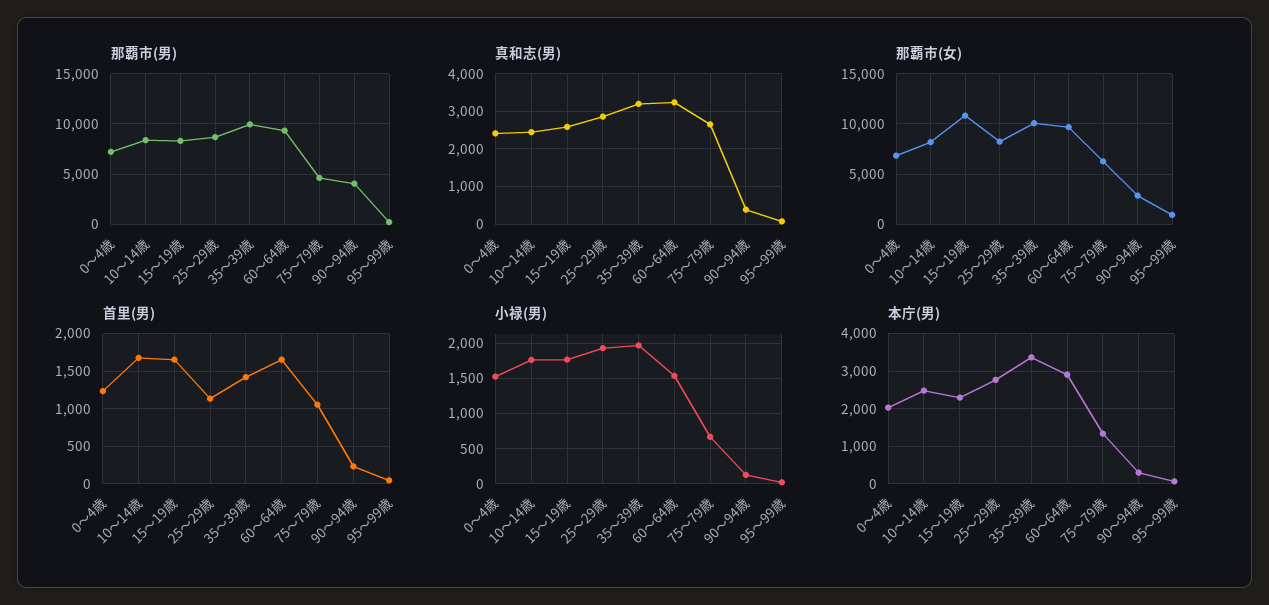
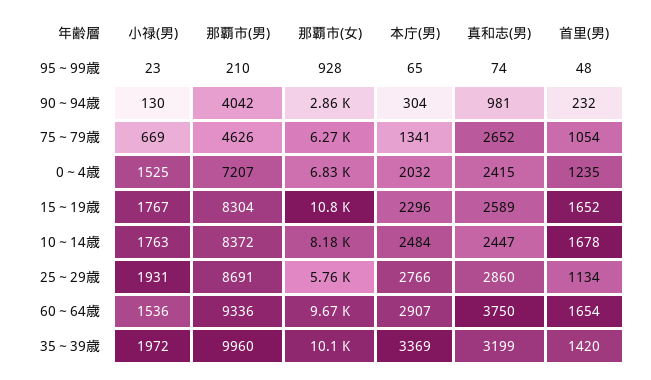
  {
    "那覇市(男)": {
      "0～4歳": 7207,
      "10～14歳": 8372,
      "15～19歳": 8304,
      "25～29歳": 8691,
      "35～39歳": 9960,
      "60～64歳": 9336,
      "75～79歳": 4626,
      "90～94歳": 4042,
      "95～99歳": 210
    },
    "真和志(男)": {
      "0～4歳": 2415,
      "10～14歳": 2447,
      "15～19歳": 2589,
      "25～29歳": 2860,
      "35～39歳": 3199,
-     "60～64歳": 3200,
+     "60～64歳": 3750,
      "75～79歳": 2652,
-     "90～94歳": 400,
+     "90～94歳": 981,
      "95～99歳": 74
    },
    "那覇市(女)": {
      "0～4歳": 6830,
      "10～14歳": 8180,
      "15～19歳": 10800,
-     "25～29歳": 8000,
+     "25～29歳": 5760,
      "35～39歳": 10100,
      "60～64歳": 9670,
      "75～79歳": 6270,
      "90～94歳": 2860,
      "95～99歳": 928
    },
    "首里(男)": {
      "0～4歳": 1235,
      "10～14歳": 1678,
      "15～19歳": 1652,
      "25～29歳": 1134,
      "35～39歳": 1420,
      "60～64歳": 1654,
      "75～79歳": 1054,
      "90～94歳": 232,
      "95～99歳": 48
    },
    "小禄(男)": {
      "0～4歳": 1525,
      "10～14歳": 1763,
      "15～19歳": 1767,
      "25～29歳": 1931,
      "35～39歳": 1972,
      "60～64歳": 1536,
      "75～79歳": 669,
      "90～94歳": 130,
      "95～99歳": 23
    },
    "本庁(男)": {
      "0～4歳": 2032,
      "10～14歳": 2484,
      "15～19歳": 2296,
      "25～29歳": 2766,
      "35～39歳": 3369,
      "60～64歳": 2907,
      "75～79歳": 1341,
      "90～94歳": 304,
      "95～99歳": 65
    }
  }

